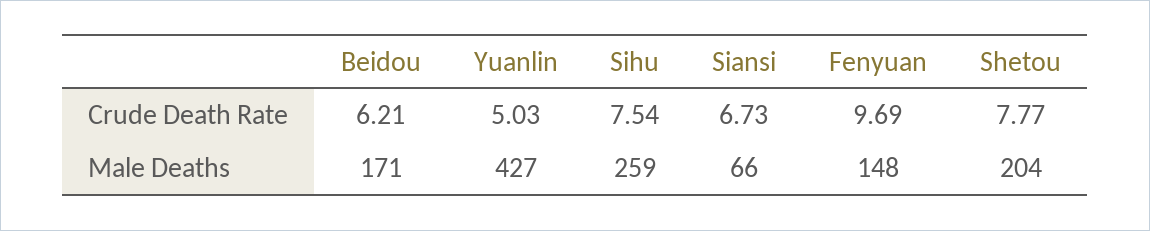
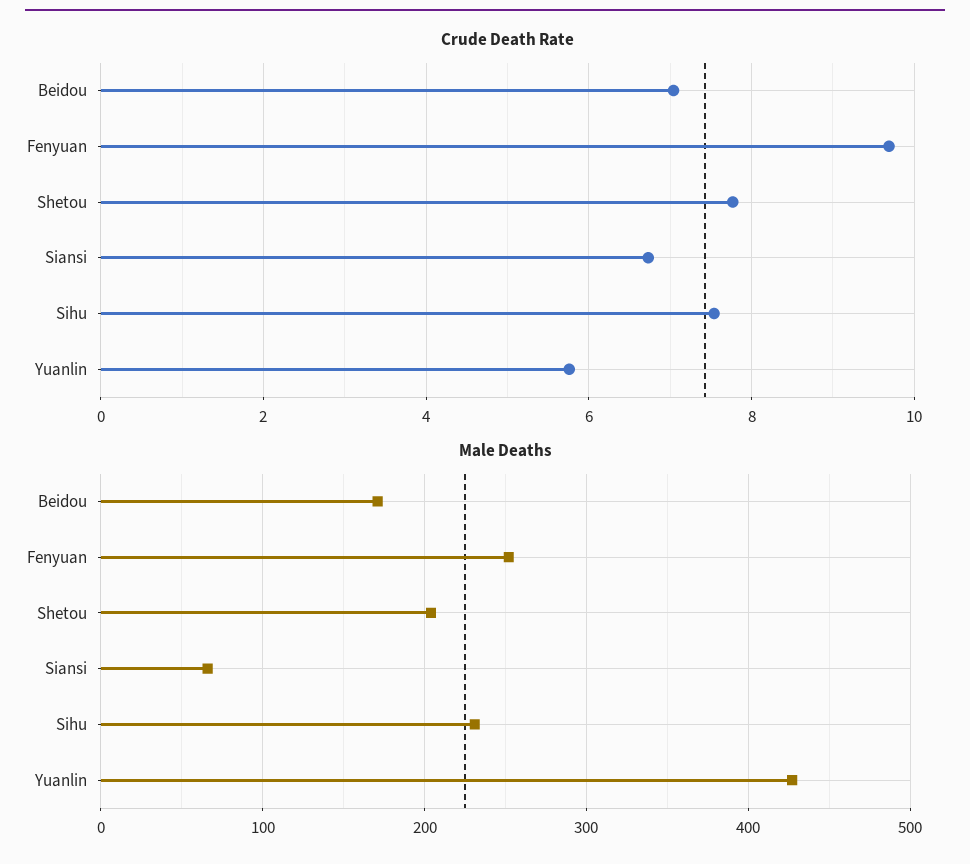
  {
    "Crude Death Rate": {
-     "Beidou": 6.21,
+     "Beidou": 7,
-     "Yuanlin": 5.03,
+     "Yuanlin": 5.8,
      "Sihu": 7.54,
      "Siansi": 6.73,
      "Fenyuan": 9.69,
      "Shetou": 7.77
    },
    "Male Deaths": {
      "Beidou": 171,
      "Yuanlin": 427,
-     "Sihu": 259,
+     "Sihu": 230,
      "Siansi": 66,
-     "Fenyuan": 148,
+     "Fenyuan": 250,
      "Shetou": 204
    }
  }

